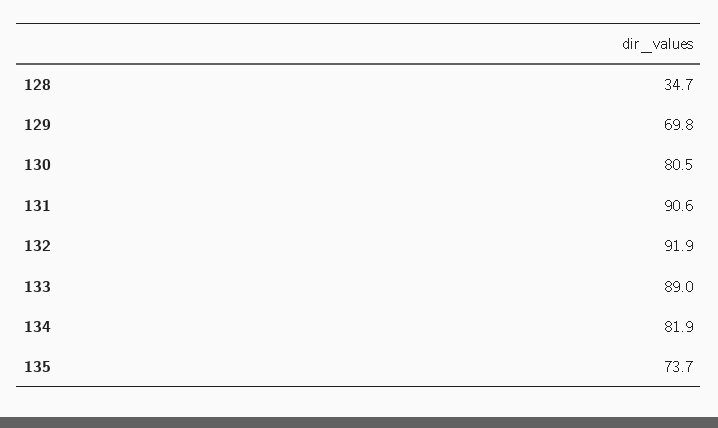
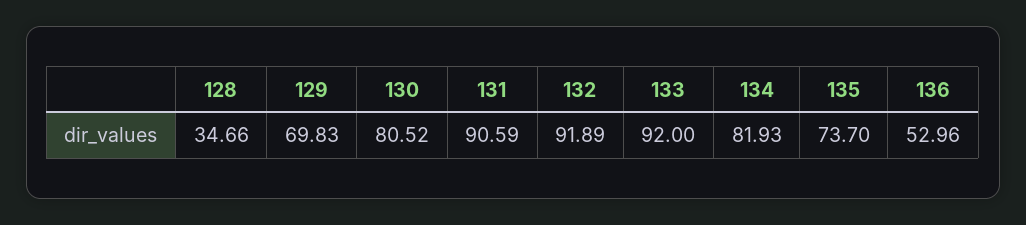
  {
    "128": 34.66,
    "129": 69.83,
    "130": 80.52,
    "131": 90.59,
    "132": 91.89,
-   "133": 89,
+   "133": 92,
    "134": 81.93,
-   "135": 73.7
+   "135": 73.7,
+   "136": 52.96
  }

